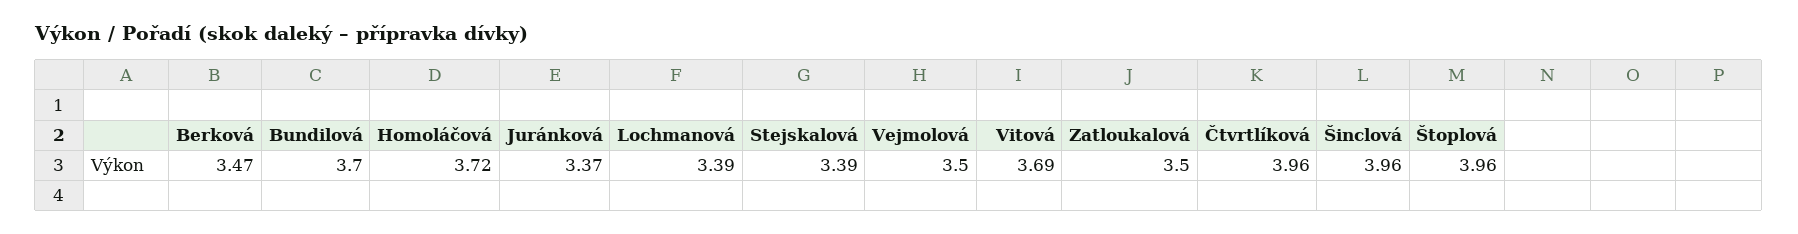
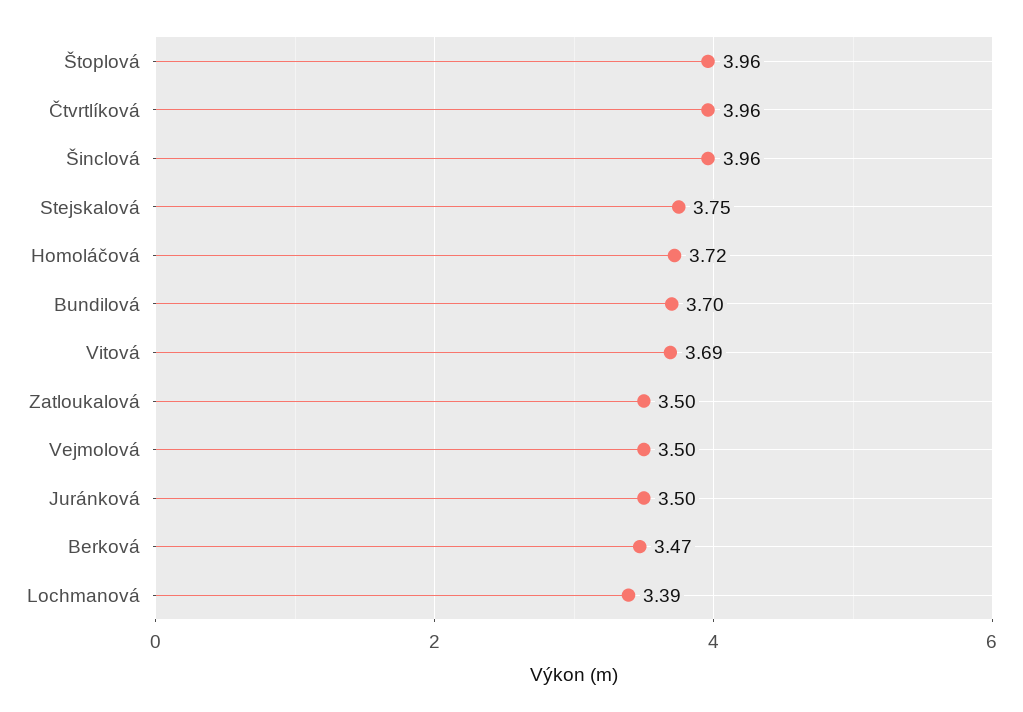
  {
    "Berková": 3.47,
    "Bundilová": 3.7,
    "Homoláčová": 3.72,
-   "Juránková": 3.37,
+   "Juránková": 3.5,
    "Lochmanová": 3.39,
-   "Stejskalová": 3.39,
+   "Stejskalová": 3.75,
    "Vejmolová": 3.5,
    "Vitová": 3.69,
    "Zatloukalová": 3.5,
    "Čtvrtlíková": 3.96,
    "Šinclová": 3.96,
    "Štoplová": 3.96
  }

